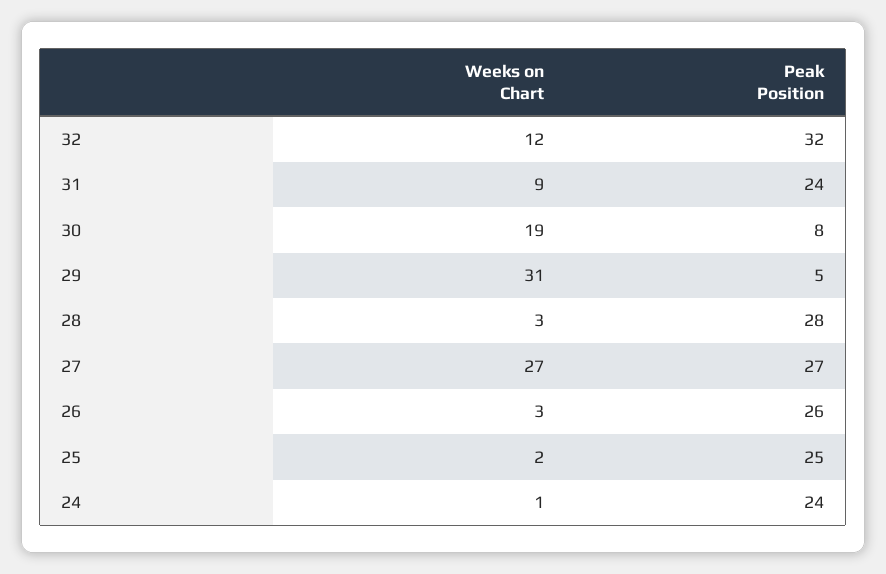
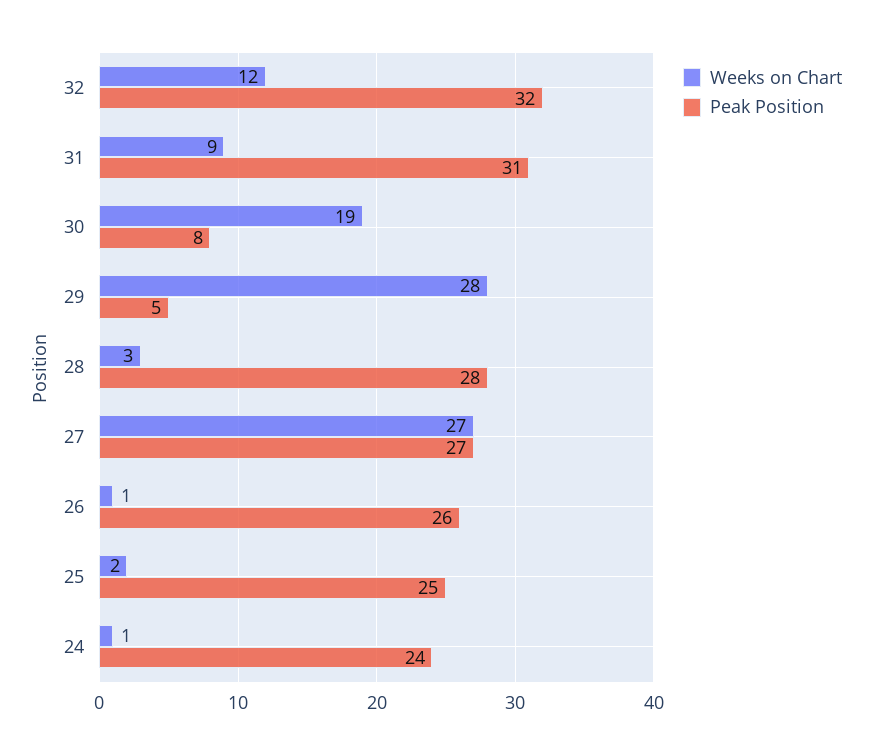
  {
    "Weeks on Chart": {
      "32": 12,
      "31": 9,
      "30": 19,
-     "29": 31,
+     "29": 28,
      "28": 3,
      "27": 27,
-     "26": 3,
+     "26": 1,
      "25": 2,
      "24": 1
    },
    "Peak Position": {
      "32": 32,
-     "31": 24,
+     "31": 31,
      "30": 8,
      "29": 5,
      "28": 28,
      "27": 27,
      "26": 26,
      "25": 25,
      "24": 24
    }
  }

